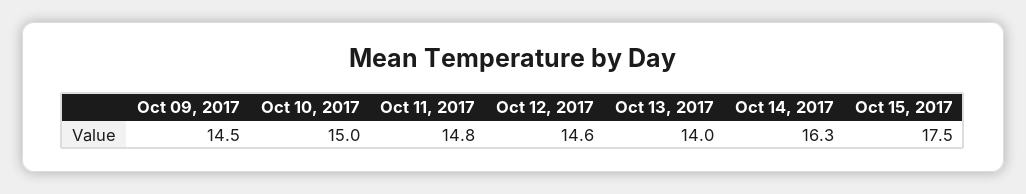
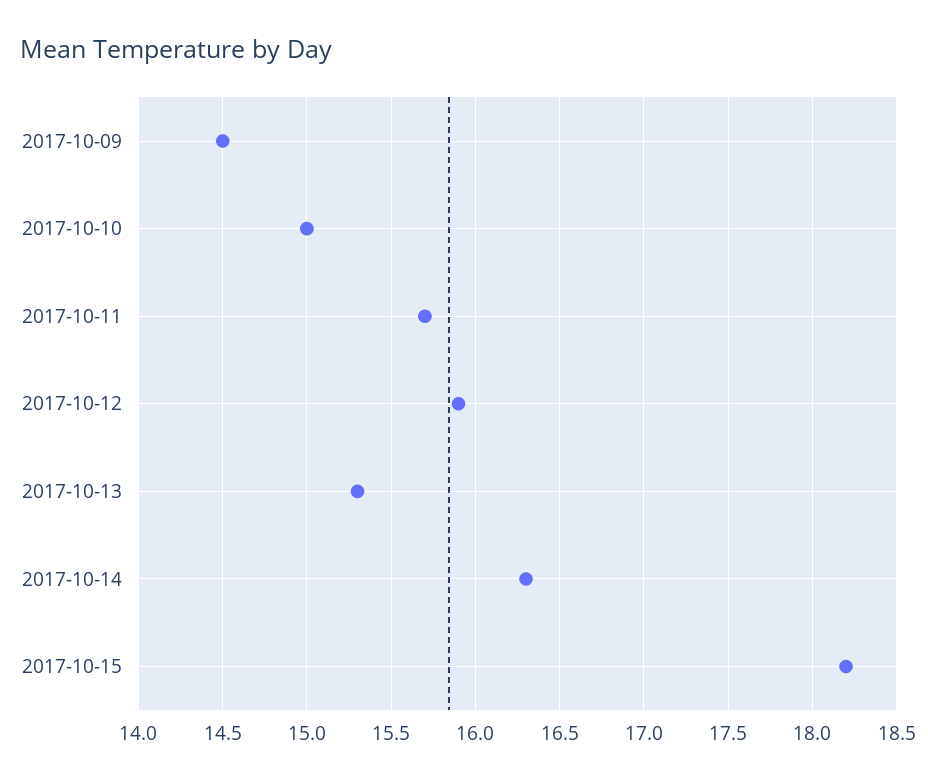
  {
    "Oct 09, 2017": 14.5,
    "Oct 10, 2017": 15,
-   "Oct 11, 2017": 14.8,
+   "Oct 11, 2017": 15.7,
-   "Oct 12, 2017": 14.6,
+   "Oct 12, 2017": 15.9,
-   "Oct 13, 2017": 14,
+   "Oct 13, 2017": 15.3,
    "Oct 14, 2017": 16.3,
-   "Oct 15, 2017": 17.5
+   "Oct 15, 2017": 18.2
  }

